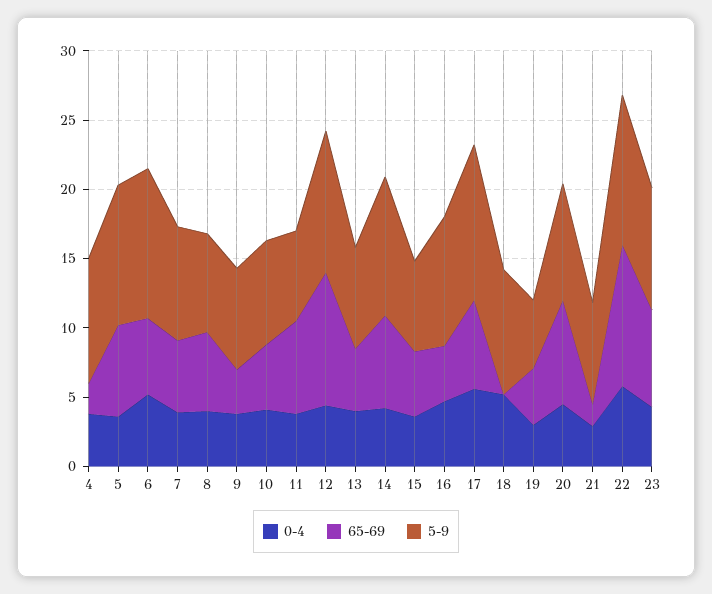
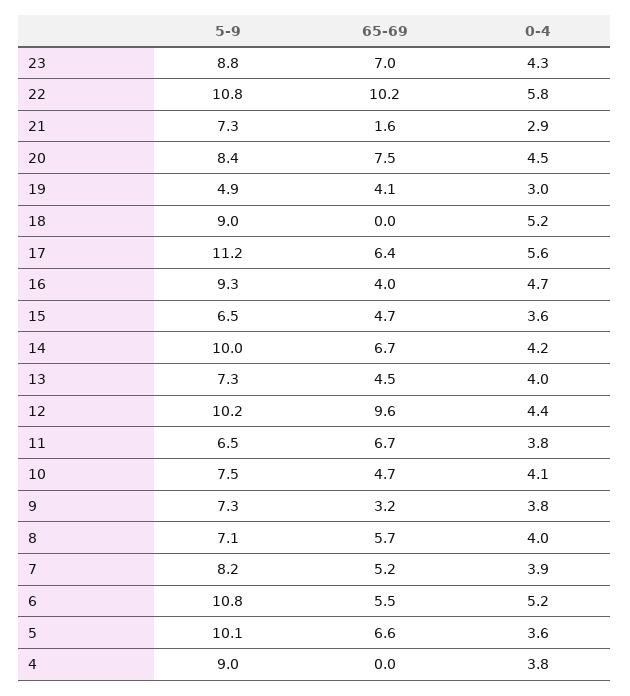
  {
    "0-4": {
      "4": 3.8,
      "5": 3.6,
      "6": 5.2,
      "7": 3.9,
      "8": 4,
      "9": 3.8,
      "10": 4.1,
      "11": 3.8,
      "12": 4.4,
      "13": 4,
      "14": 4.2,
      "15": 3.6,
      "16": 4.7,
      "17": 5.6,
      "18": 5.2,
      "19": 3,
      "20": 4.5,
      "21": 2.9,
      "22": 5.8,
      "23": 4.3
    },
    "65-69": {
-     "4": 2,
+     "4": 0,
      "5": 6.6,
      "6": 5.5,
      "7": 5.2,
      "8": 5.7,
      "9": 3.2,
      "10": 4.7,
      "11": 6.7,
      "12": 9.6,
      "13": 4.5,
      "14": 6.7,
      "15": 4.7,
      "16": 4,
      "17": 6.4,
      "18": 0,
      "19": 4.1,
      "20": 7.5,
      "21": 1.6,
      "22": 10.2,
      "23": 7
    },
    "5-9": {
      "4": 9,
      "5": 10.1,
      "6": 10.8,
      "7": 8.2,
      "8": 7.1,
      "9": 7.3,
      "10": 7.5,
      "11": 6.5,
      "12": 10.2,
      "13": 7.3,
      "14": 10,
      "15": 6.5,
      "16": 9.3,
      "17": 11.2,
      "18": 9,
      "19": 4.9,
      "20": 8.4,
      "21": 7.3,
      "22": 10.8,
      "23": 8.8
    }
  }

